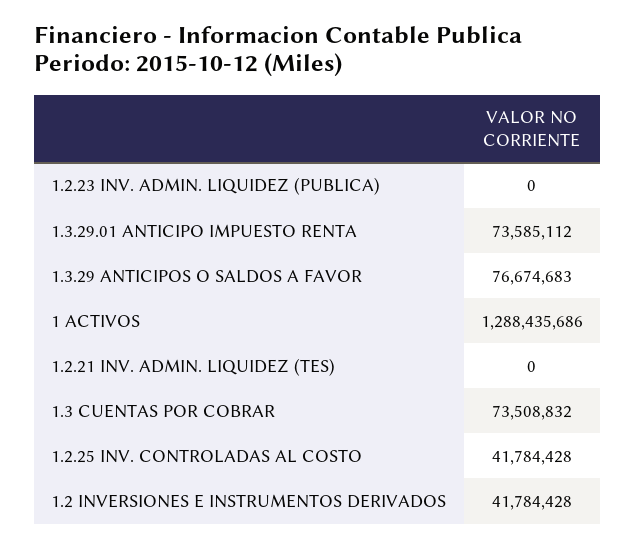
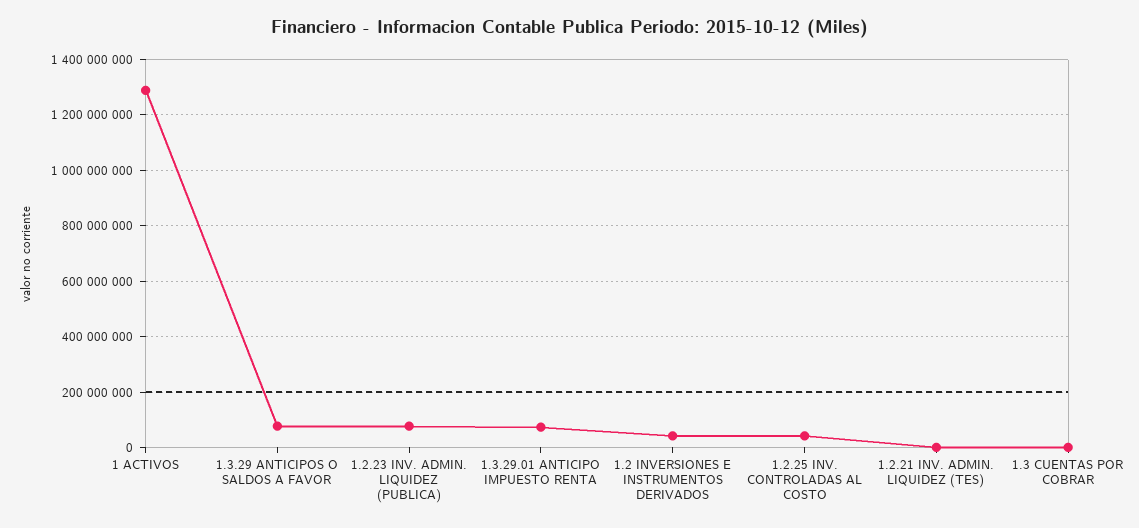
  {
-   "1.2.23 INV. ADMIN. LIQUIDEZ (PUBLICA)": 0,
+   "1.2.23 INV. ADMIN. LIQUIDEZ (PUBLICA)": 75000000,
    "1.3.29.01 ANTICIPO IMPUESTO RENTA": 73585112,
    "1.3.29 ANTICIPOS O SALDOS A FAVOR": 76674683,
    "1 ACTIVOS": 1288435686,
    "1.2.21 INV. ADMIN. LIQUIDEZ (TES)": 0,
-   "1.3 CUENTAS POR COBRAR": 73508832,
+   "1.3 CUENTAS POR COBRAR": 0,
    "1.2.25 INV. CONTROLADAS AL COSTO": 41784428,
    "1.2 INVERSIONES E INSTRUMENTOS DERIVADOS": 41784428
  }

